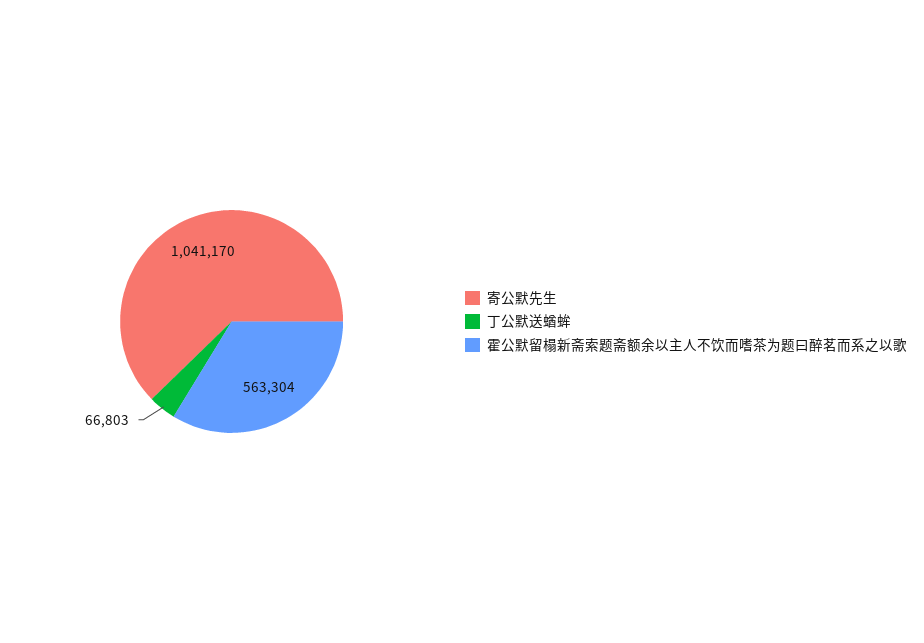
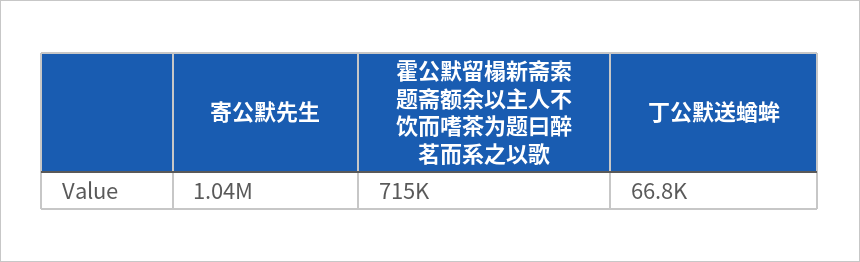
  {
    "寄公默先生": 1041170,
    "丁公默送蝤蛑": 66803,
-   "霍公默留榻新斋索题斋额余以主人不饮而嗜茶为题曰醉茗而系之以歌": 563304
+   "霍公默留榻新斋索题斋额余以主人不饮而嗜茶为题曰醉茗而系之以歌": 715000
  }

